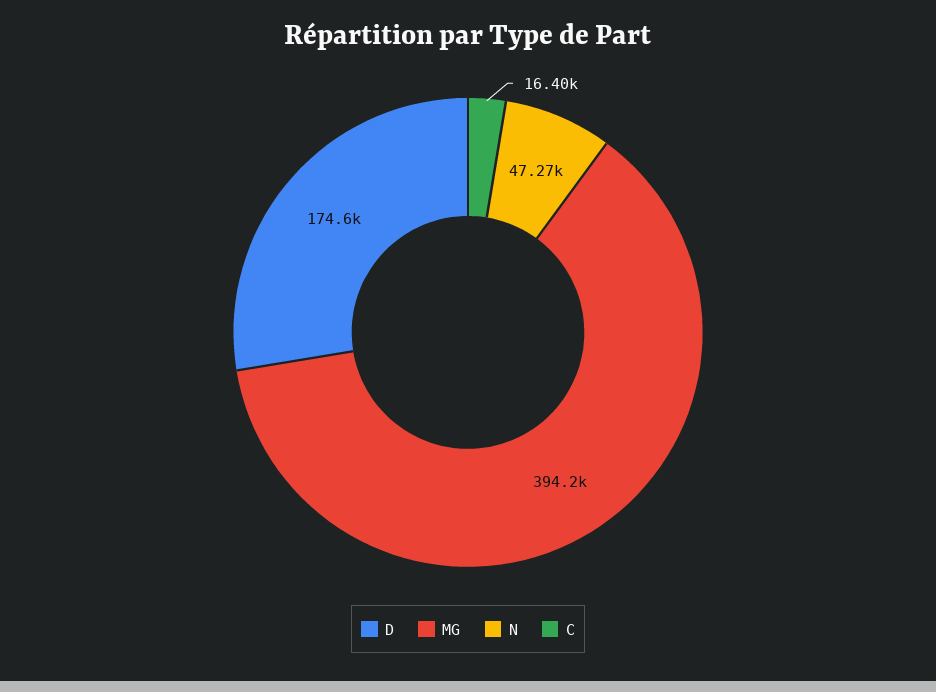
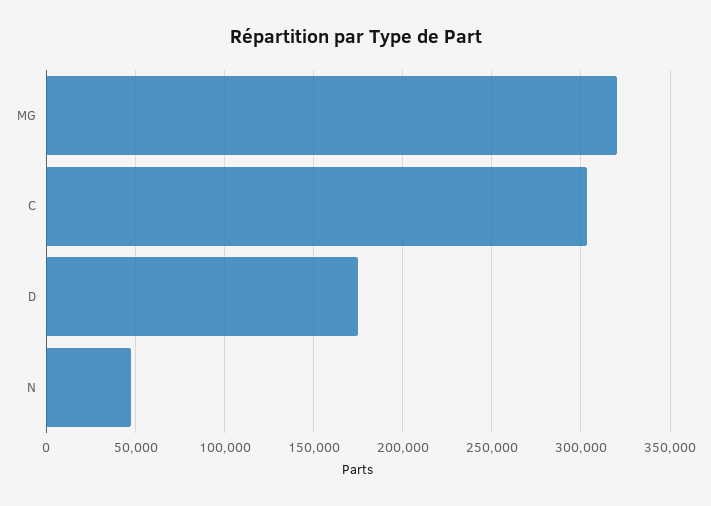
  {
    "D": 174600,
-   "MG": 394200,
+   "MG": 320000,
    "N": 47270,
-   "C": 16400
+   "C": 305000
  }

